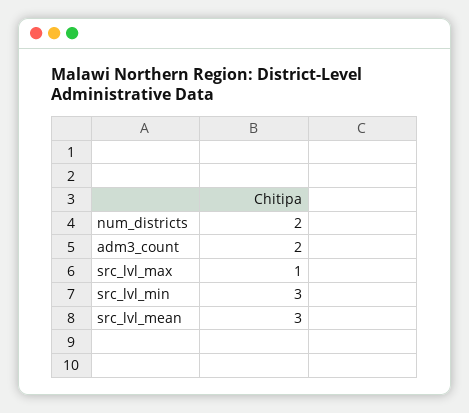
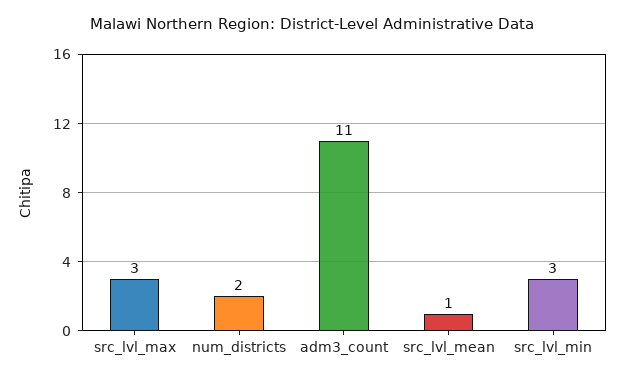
  {
    "num_districts": 2,
-   "adm3_count": 2,
+   "adm3_count": 11,
-   "src_lvl_max": 1,
+   "src_lvl_max": 3,
    "src_lvl_min": 3,
-   "src_lvl_mean": 3
+   "src_lvl_mean": 1
  }

